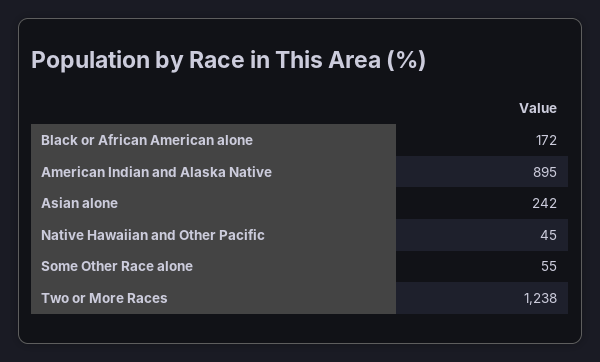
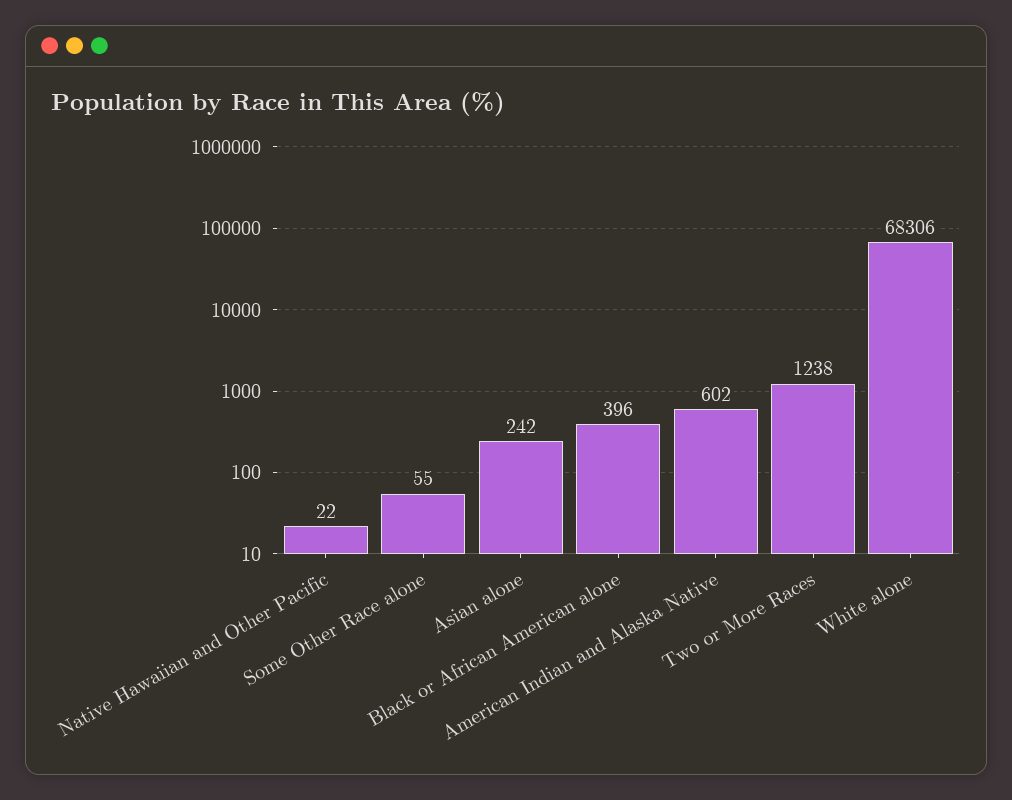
  {
-   "Black or African American alone": 172,
+   "Black or African American alone": 396,
-   "American Indian and Alaska Native": 895,
+   "American Indian and Alaska Native": 602,
    "Asian alone": 242,
-   "Native Hawaiian and Other Pacific": 45,
+   "Native Hawaiian and Other Pacific": 22,
    "Some Other Race alone": 55,
-   "Two or More Races": 1238
+   "Two or More Races": 1238,
+   "White alone": 68306
  }

